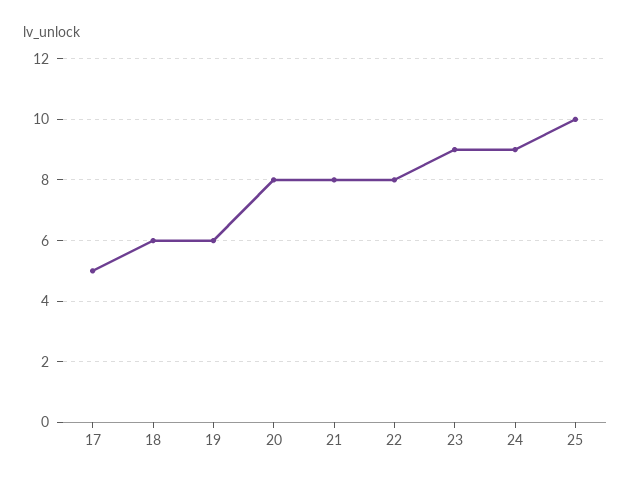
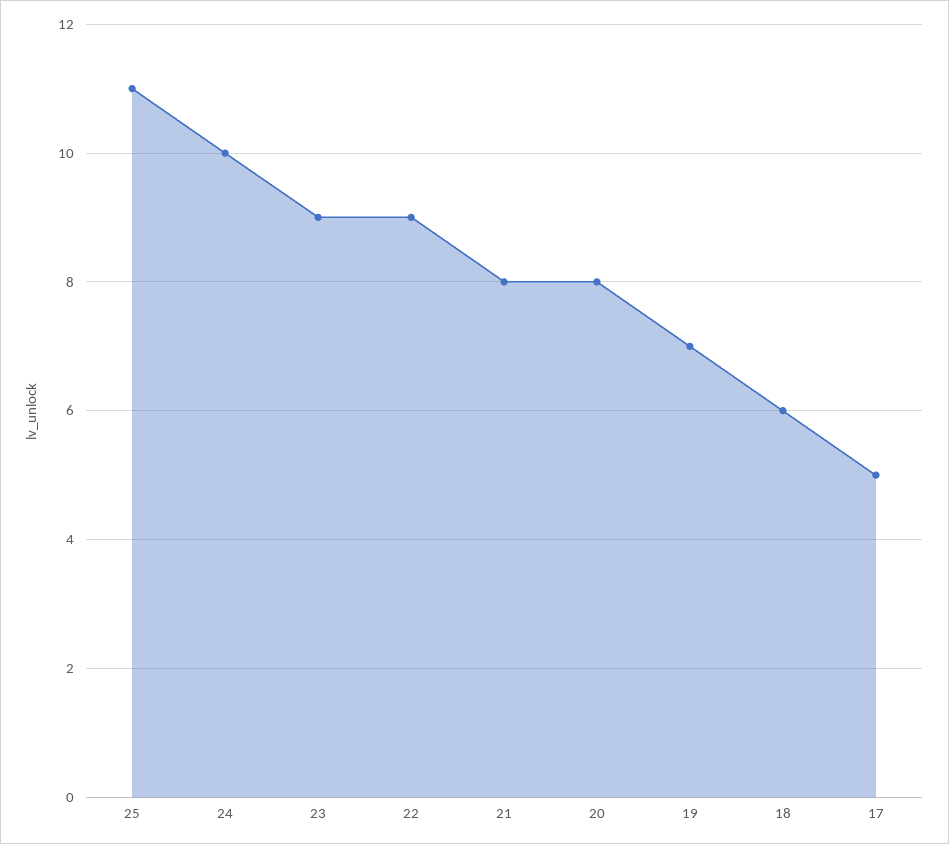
  {
    "17": 5,
    "18": 6,
-   "19": 6,
+   "19": 7,
    "20": 8,
    "21": 8,
-   "22": 8,
+   "22": 9,
    "23": 9,
-   "24": 9,
+   "24": 10,
-   "25": 10
+   "25": 11
  }

